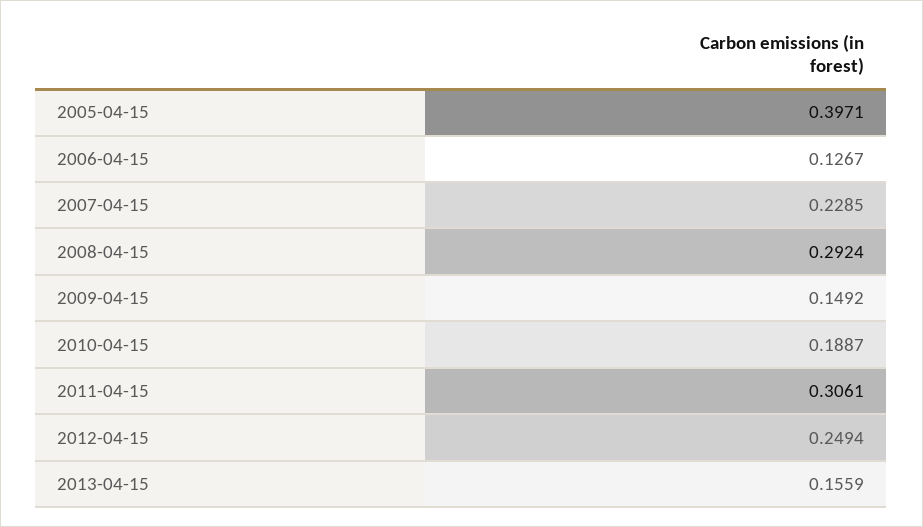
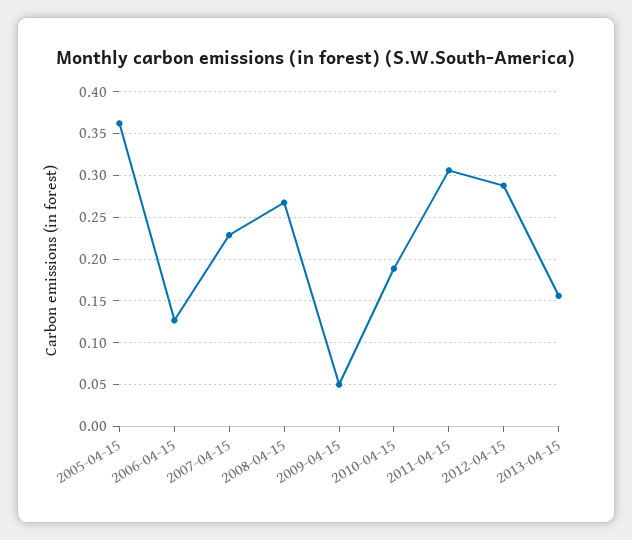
  {
-   "2005-04-15": 0.3971,
+   "2005-04-15": 0.36,
    "2006-04-15": 0.1267,
    "2007-04-15": 0.2285,
-   "2008-04-15": 0.2924,
+   "2008-04-15": 0.27,
-   "2009-04-15": 0.1492,
+   "2009-04-15": 0.05,
    "2010-04-15": 0.1887,
    "2011-04-15": 0.3061,
-   "2012-04-15": 0.2494,
+   "2012-04-15": 0.29,
    "2013-04-15": 0.1559
  }

